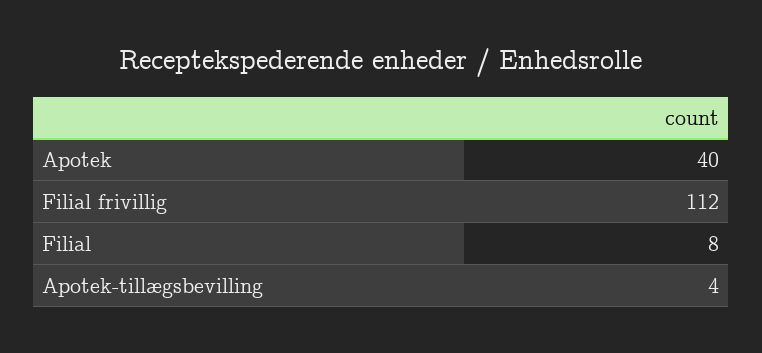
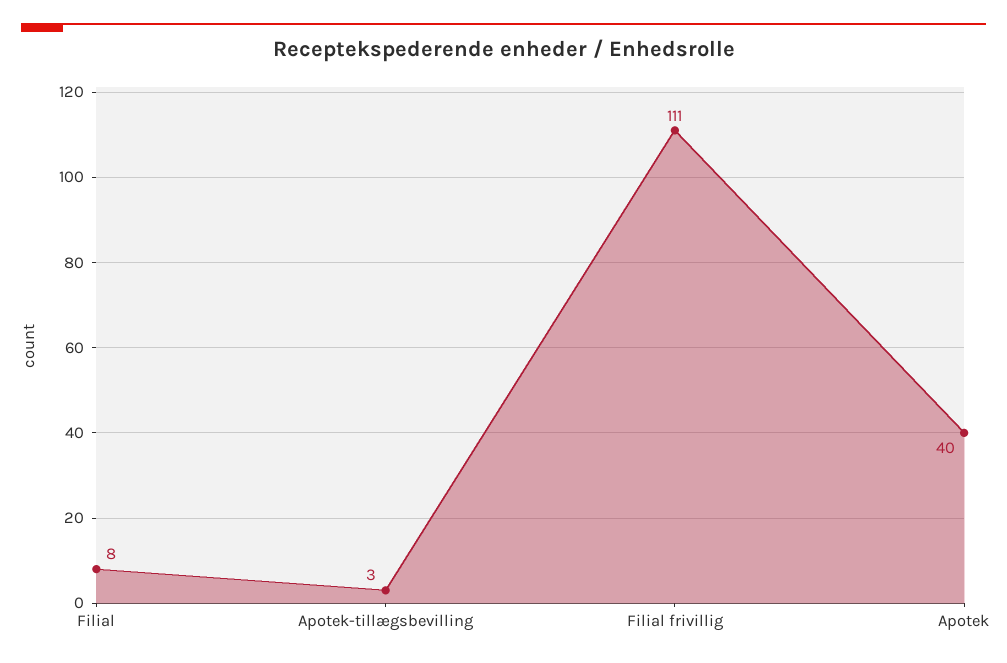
  {
    "Apotek": 40,
-   "Filial frivillig": 112,
+   "Filial frivillig": 111,
    "Filial": 8,
-   "Apotek-tillægsbevilling": 4
+   "Apotek-tillægsbevilling": 3
  }

